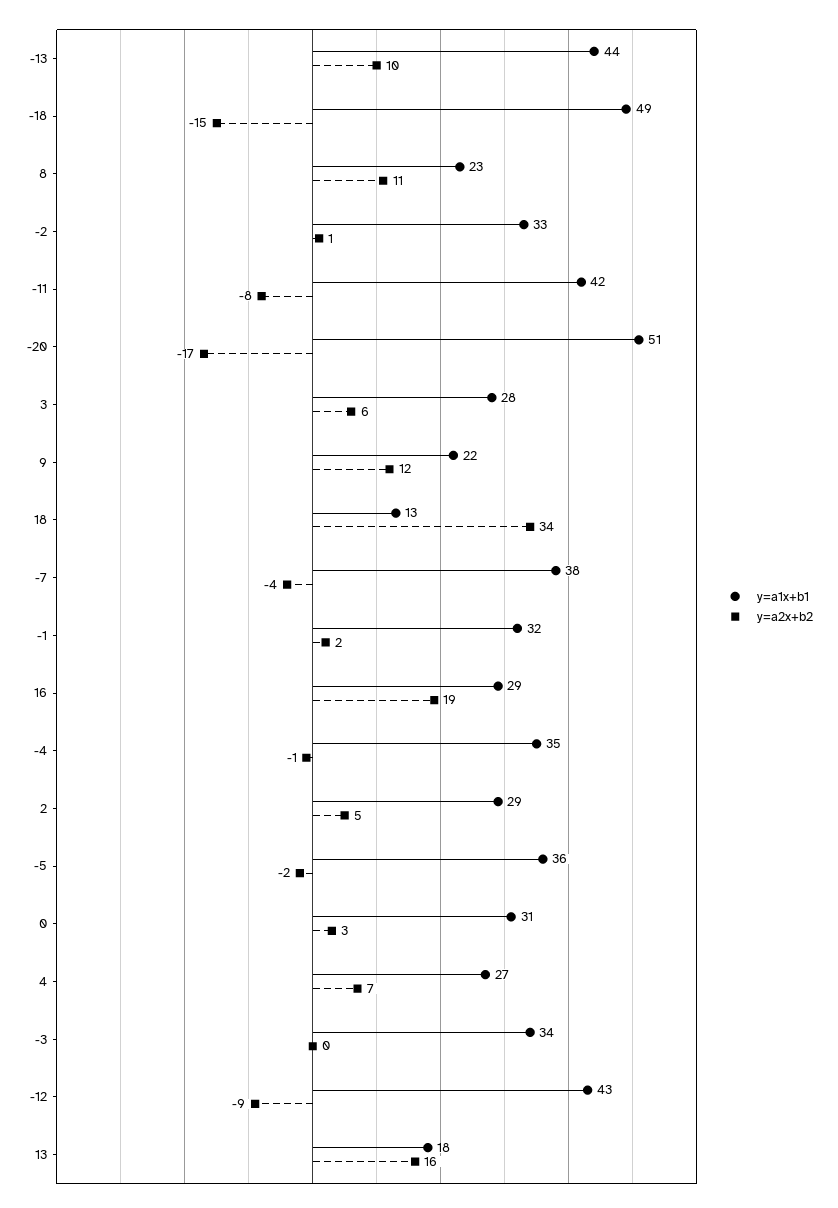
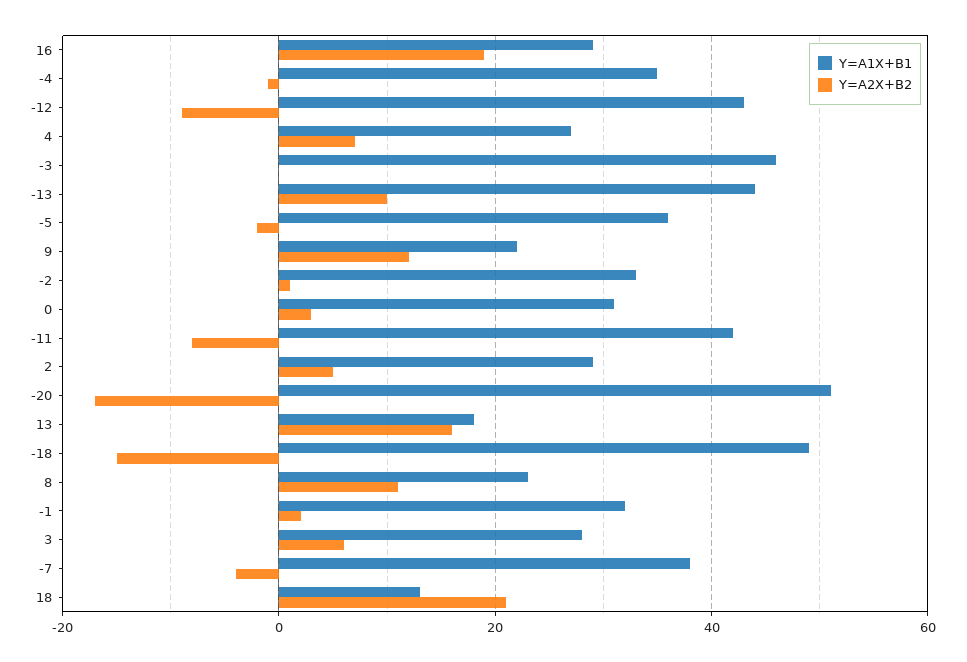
  {
    "y=a1x+b1": {
      "-13": 44,
      "-18": 49,
      "8": 23,
      "-2": 33,
      "-11": 42,
      "-20": 51,
      "3": 28,
      "9": 22,
      "18": 13,
      "-7": 38,
      "-1": 32,
      "16": 29,
      "-4": 35,
      "2": 29,
      "-5": 36,
      "0": 31,
      "4": 27,
-     "-3": 34,
+     "-3": 45,
      "-12": 43,
      "13": 18
    },
    "y=a2x+b2": {
      "-13": 10,
      "-18": -15,
      "8": 11,
      "-2": 1,
      "-11": -8,
      "-20": -17,
      "3": 6,
      "9": 12,
-     "18": 34,
+     "18": 20,
      "-7": -4,
      "-1": 2,
      "16": 19,
      "-4": -1,
      "2": 5,
      "-5": -2,
      "0": 3,
      "4": 7,
      "-3": 0,
      "-12": -9,
      "13": 16
    }
  }

